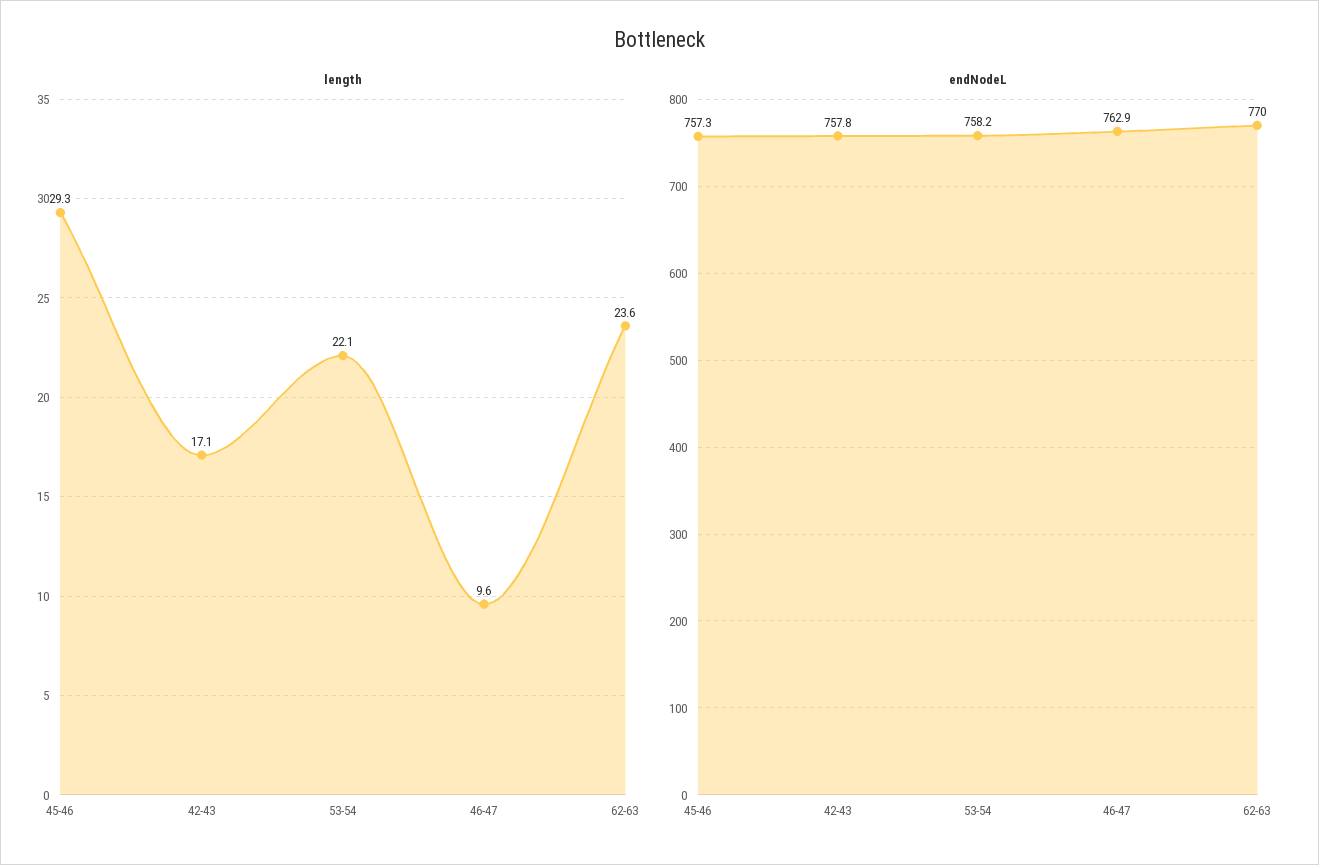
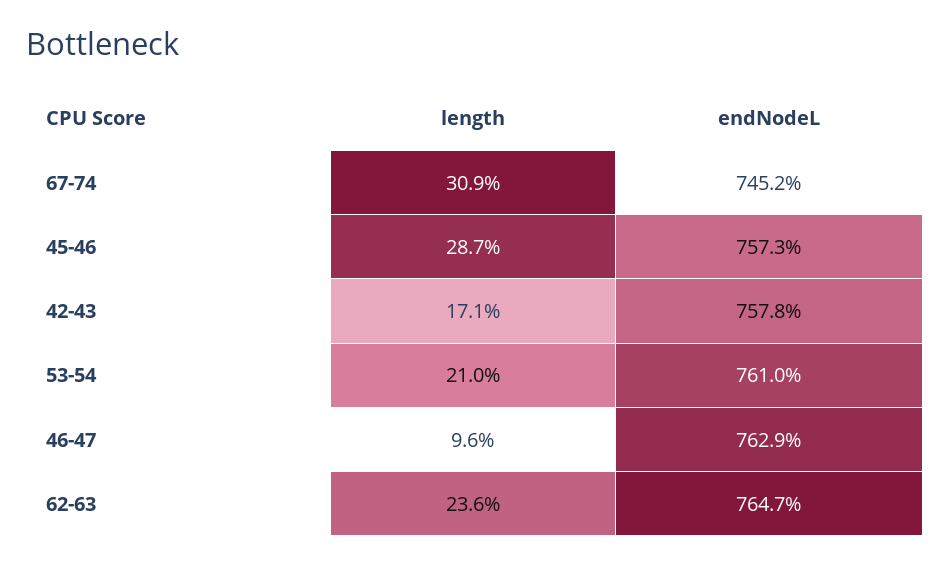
  {
    "length": {
-     "45-46": 29.3,
+     "45-46": 28.7,
      "42-43": 17.1,
-     "53-54": 22.1,
+     "53-54": 21,
      "46-47": 9.6,
-     "62-63": 23.6
+     "62-63": 23.6,
+     "67-74": 30.9
    },
    "endNodeL": {
      "45-46": 757.3,
      "42-43": 757.8,
-     "53-54": 758.2,
+     "53-54": 761,
      "46-47": 762.9,
-     "62-63": 770
+     "62-63": 764.7,
+     "67-74": 745.2
    }
  }

